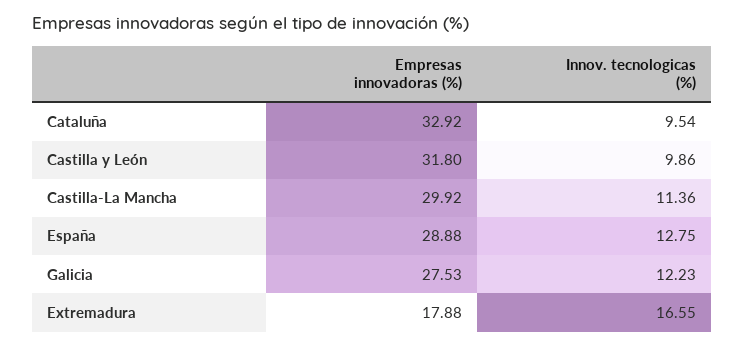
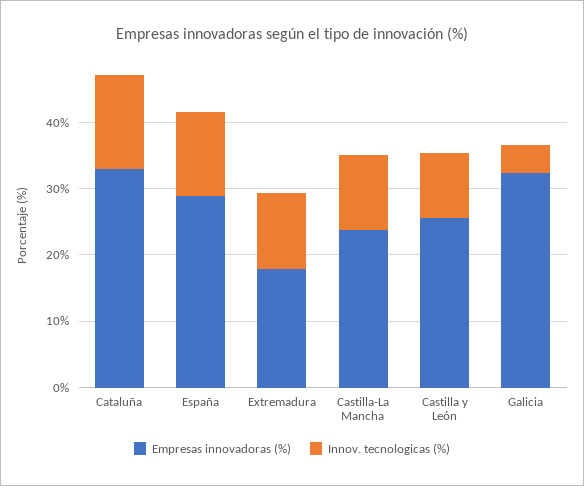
  {
    "Empresas innovadoras (%)": {
      "Cataluña": 32.92,
-     "Castilla y León": 31.8,
+     "Castilla y León": 26,
-     "Castilla-La Mancha": 29.92,
+     "Castilla-La Mancha": 24,
      "España": 28.88,
-     "Galicia": 27.53,
+     "Galicia": 32,
      "Extremadura": 17.88
    },
    "Innov. tecnologicas (%)": {
-     "Cataluña": 9.54,
+     "Cataluña": 14,
      "Castilla y León": 9.86,
      "Castilla-La Mancha": 11.36,
      "España": 12.75,
-     "Galicia": 12.23,
+     "Galicia": 4,
-     "Extremadura": 16.55
+     "Extremadura": 12
    }
  }

